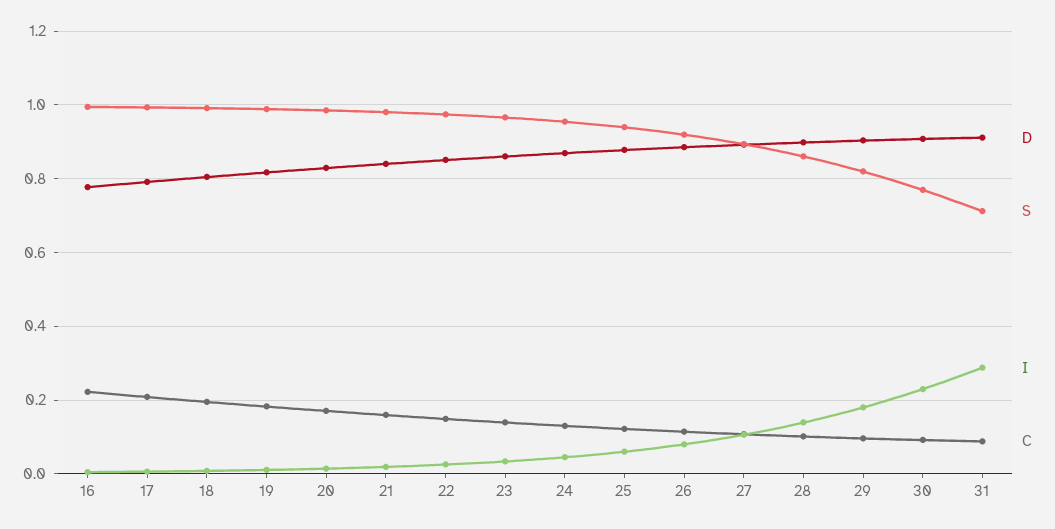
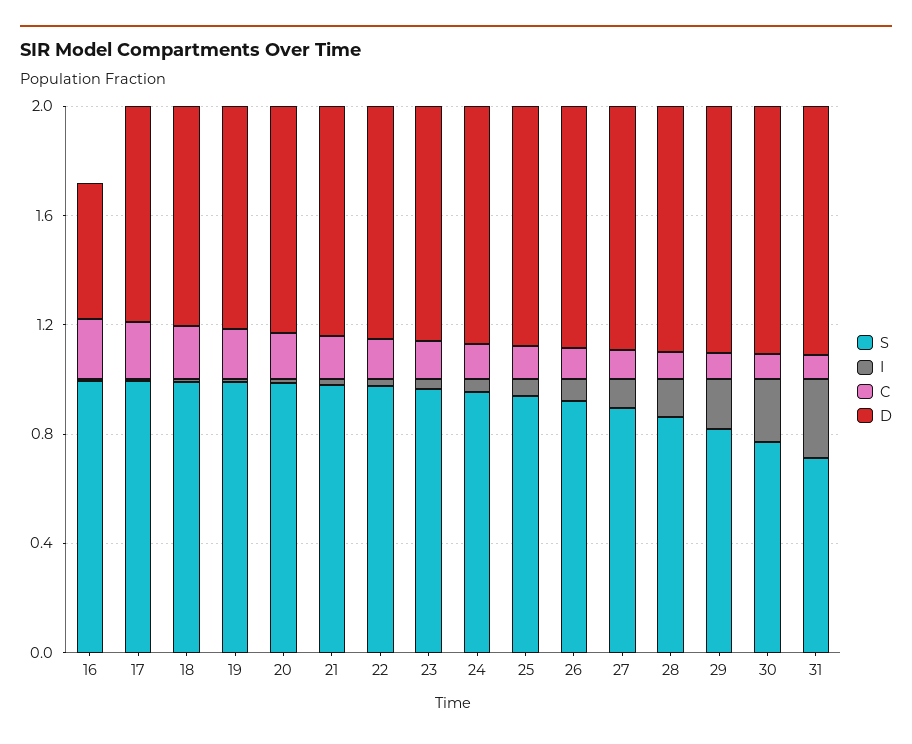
  {
    "D": {
-     "16": 0.78,
+     "16": 0.5,
      "17": 0.8,
      "18": 0.8,
      "19": 0.82,
      "20": 0.82,
      "21": 0.84,
      "22": 0.86,
      "23": 0.86,
      "24": 0.86,
      "25": 0.88,
      "26": 0.88,
      "27": 0.9,
      "28": 0.9,
      "29": 0.9,
      "30": 0.9,
      "31": 0.92
    },
    "S": {
      "16": 1,
      "17": 1,
      "18": 1,
      "19": 0.98,
      "20": 0.98,
      "21": 0.98,
      "22": 0.98,
      "23": 0.96,
      "24": 0.96,
      "25": 0.94,
      "26": 0.92,
      "27": 0.9,
      "28": 0.86,
      "29": 0.82,
      "30": 0.78,
      "31": 0.72
    },
    "I": {
      "16": 0,
      "17": 0,
      "18": 0,
      "19": 0.02,
      "20": 0.02,
      "21": 0.02,
      "22": 0.02,
      "23": 0.04,
      "24": 0.04,
      "25": 0.06,
      "26": 0.08,
      "27": 0.1,
      "28": 0.14,
      "29": 0.18,
      "30": 0.24,
      "31": 0.28
    },
    "C": {
      "16": 0.22,
      "17": 0.2,
      "18": 0.2,
      "19": 0.18,
      "20": 0.18,
      "21": 0.16,
      "22": 0.14,
      "23": 0.14,
      "24": 0.14,
      "25": 0.12,
      "26": 0.12,
      "27": 0.1,
      "28": 0.1,
      "29": 0.1,
      "30": 0.1,
      "31": 0.08
    }
  }

